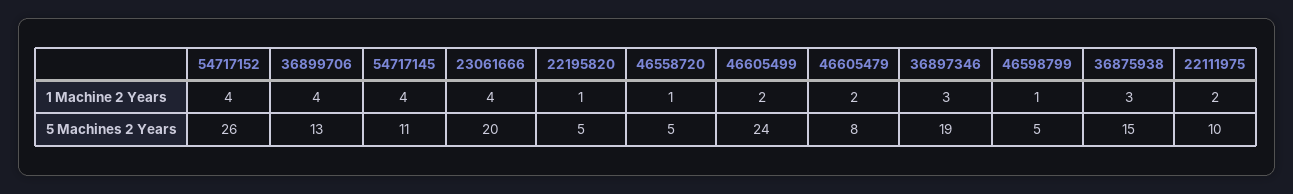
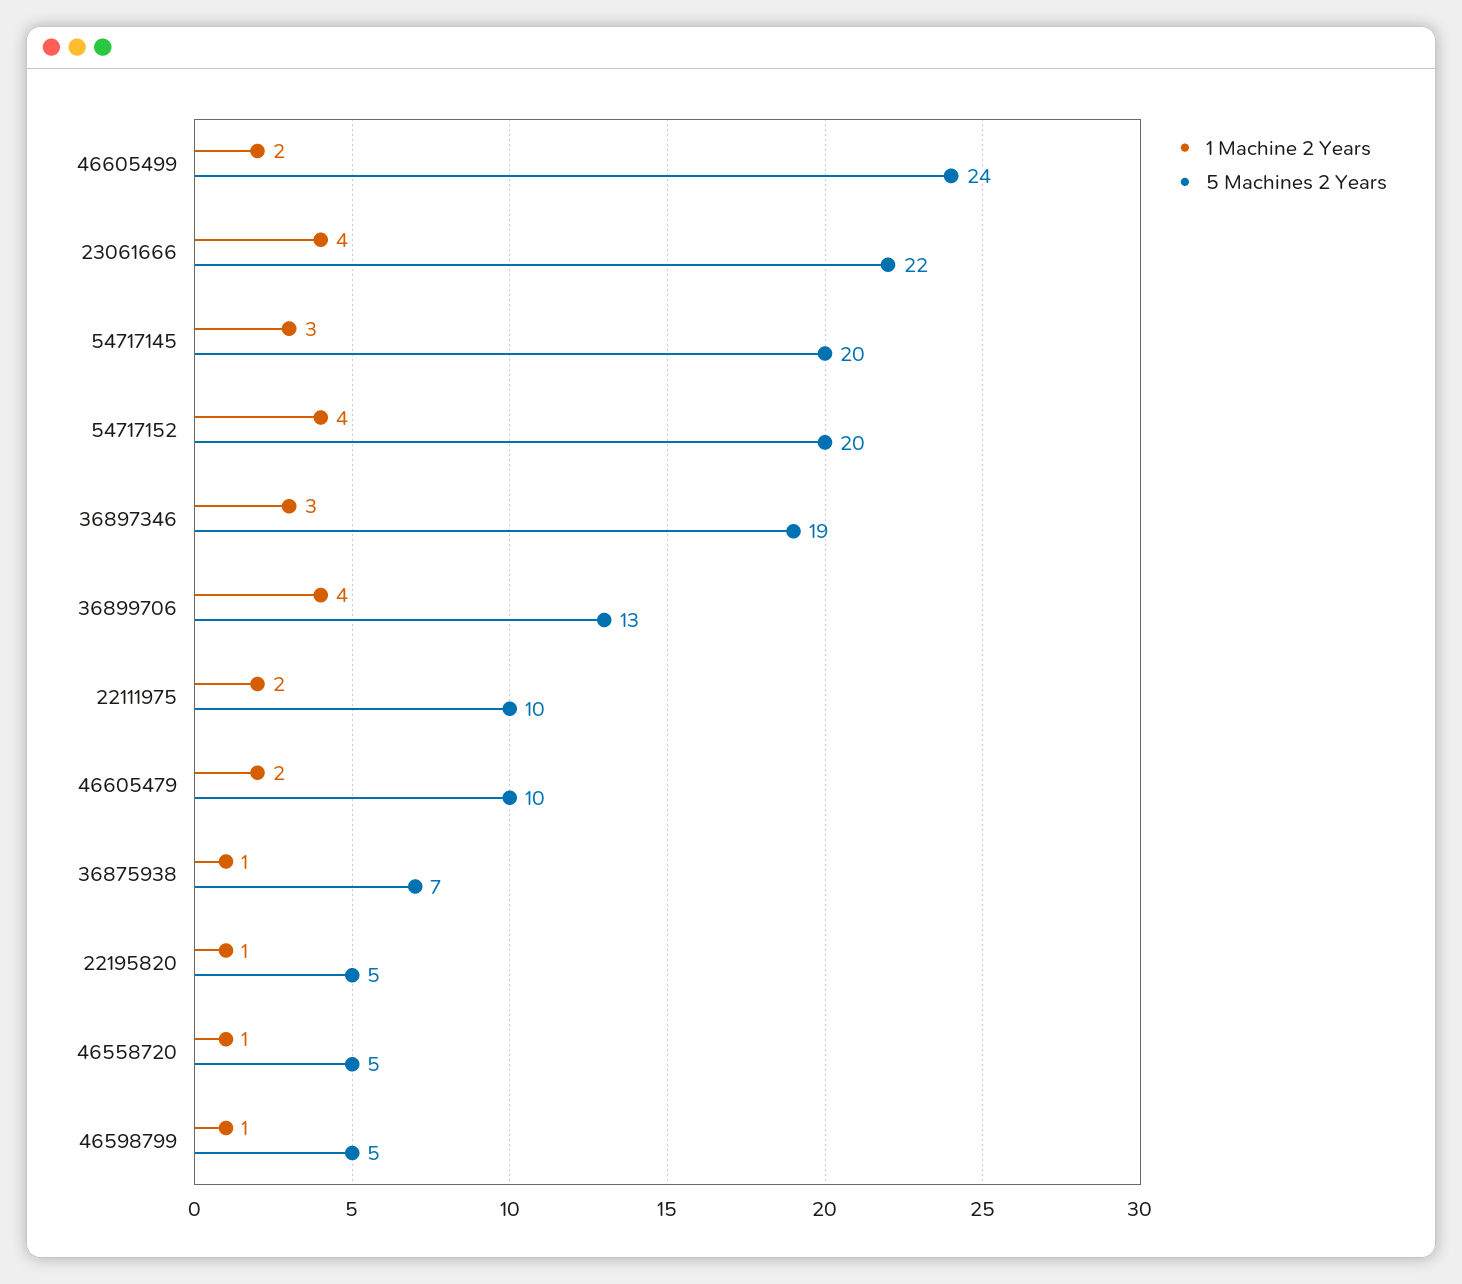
  {
    "1 Machine 2 Years": {
      "54717152": 4,
      "36899706": 4,
-     "54717145": 4,
+     "54717145": 3,
      "23061666": 4,
      "22195820": 1,
      "46558720": 1,
      "46605499": 2,
      "46605479": 2,
      "36897346": 3,
      "46598799": 1,
-     "36875938": 3,
+     "36875938": 1,
      "22111975": 2
    },
    "5 Machines 2 Years": {
-     "54717152": 26,
+     "54717152": 20,
      "36899706": 13,
-     "54717145": 11,
+     "54717145": 20,
-     "23061666": 20,
+     "23061666": 22,
      "22195820": 5,
      "46558720": 5,
      "46605499": 24,
-     "46605479": 8,
+     "46605479": 10,
      "36897346": 19,
      "46598799": 5,
-     "36875938": 15,
+     "36875938": 7,
      "22111975": 10
    }
  }

